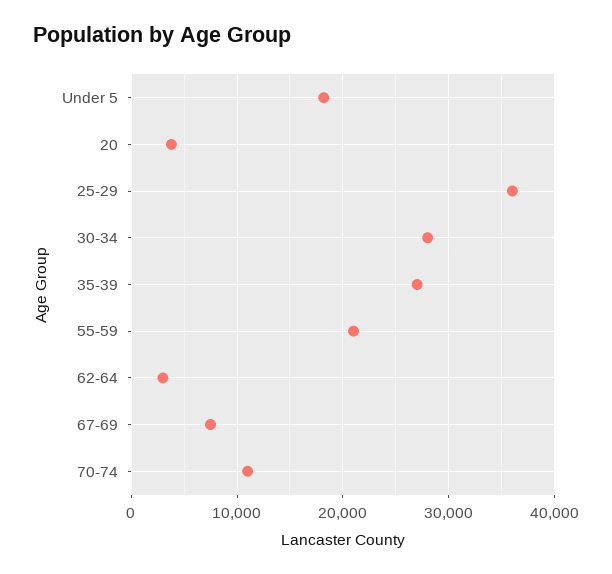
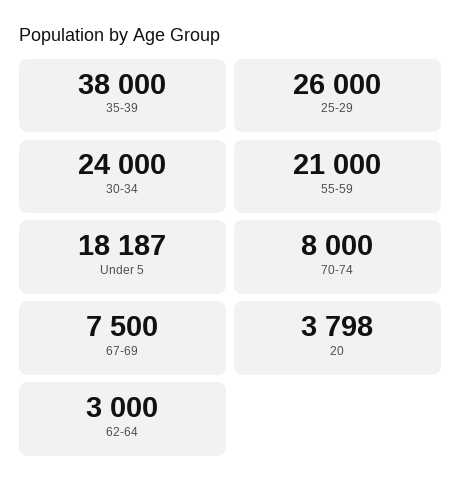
  {
    "Under 5": 18187,
    "20": 3798,
-   "25-29": 36000,
+   "25-29": 26000,
-   "30-34": 28000,
+   "30-34": 24000,
-   "35-39": 27000,
+   "35-39": 38000,
    "55-59": 21000,
    "62-64": 3000,
    "67-69": 7500,
-   "70-74": 11000
+   "70-74": 8000
  }

